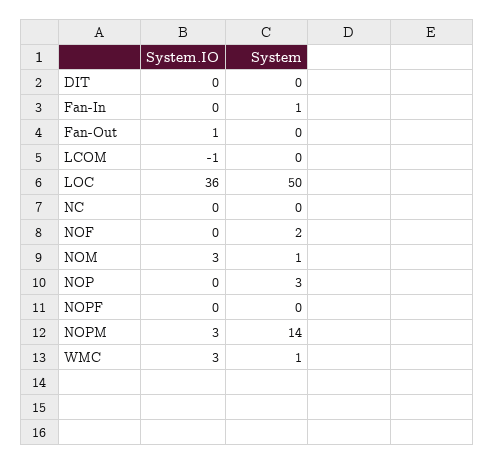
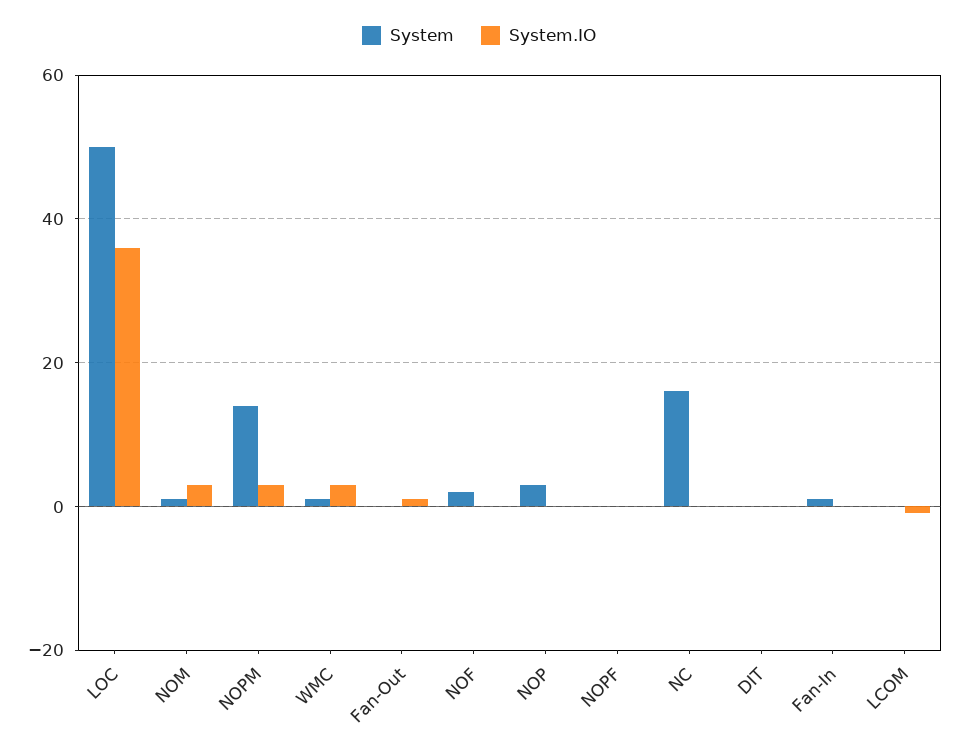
  {
    "System.IO": {
      "DIT": 0,
      "Fan-In": 0,
      "Fan-Out": 1,
      "LCOM": -1,
      "LOC": 36,
      "NC": 0,
      "NOF": 0,
      "NOM": 3,
      "NOP": 0,
      "NOPF": 0,
      "NOPM": 3,
      "WMC": 3
    },
    "System": {
      "DIT": 0,
      "Fan-In": 1,
      "Fan-Out": 0,
      "LCOM": 0,
      "LOC": 50,
-     "NC": 0,
+     "NC": 15,
      "NOF": 2,
      "NOM": 1,
      "NOP": 3,
      "NOPF": 0,
      "NOPM": 14,
      "WMC": 1
    }
  }

